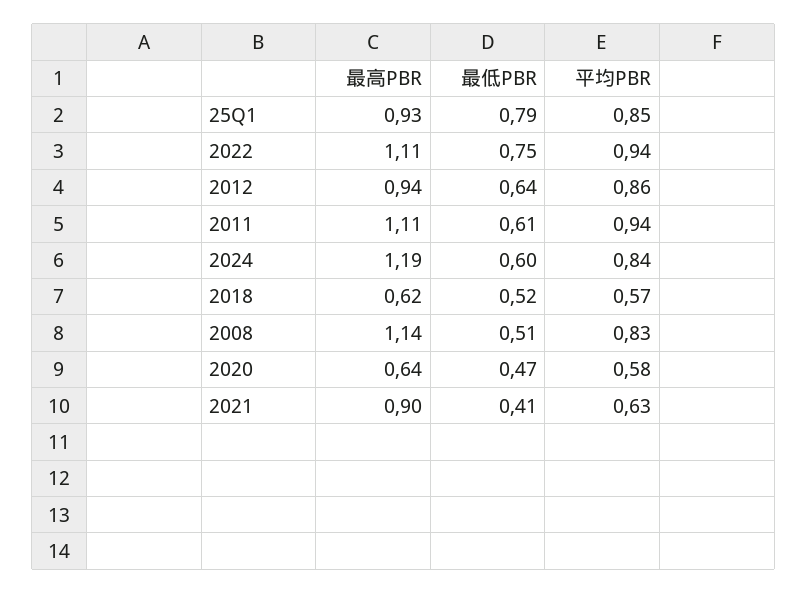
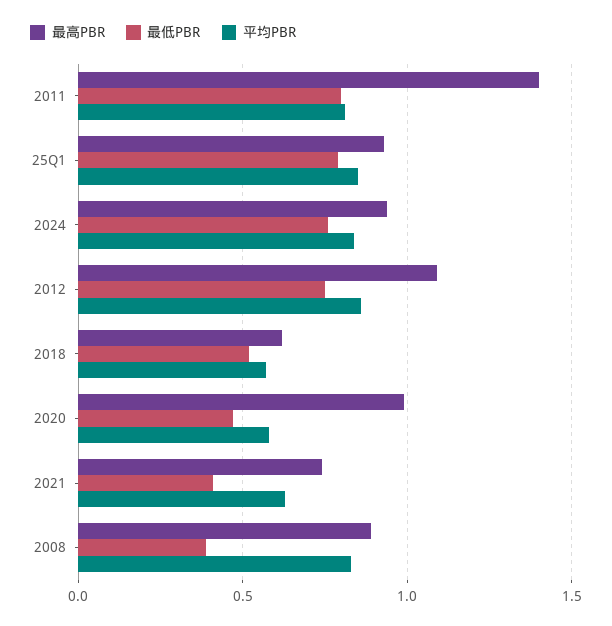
  {
    "最高PBR": {
      "25Q1": 0.93,
-     "2022": 1.11,
-     "2012": 0.94,
+     "2012": 1.1,
-     "2011": 1.11,
+     "2011": 1.4,
-     "2024": 1.19,
+     "2024": 0.95,
      "2018": 0.62,
-     "2008": 1.14,
+     "2008": 0.9,
-     "2020": 0.64,
+     "2020": 1,
-     "2021": 0.9
+     "2021": 0.75
    },
    "最低PBR": {
      "25Q1": 0.79,
-     "2022": 0.75,
-     "2012": 0.64,
+     "2012": 0.75,
-     "2011": 0.61,
+     "2011": 0.8,
-     "2024": 0.6,
+     "2024": 0.75,
      "2018": 0.52,
-     "2008": 0.51,
+     "2008": 0.4,
      "2020": 0.47,
      "2021": 0.41
    },
    "平均PBR": {
      "25Q1": 0.85,
-     "2022": 0.94,
      "2012": 0.86,
-     "2011": 0.94,
+     "2011": 0.8,
      "2024": 0.84,
      "2018": 0.57,
      "2008": 0.83,
      "2020": 0.58,
      "2021": 0.63
    }
  }

